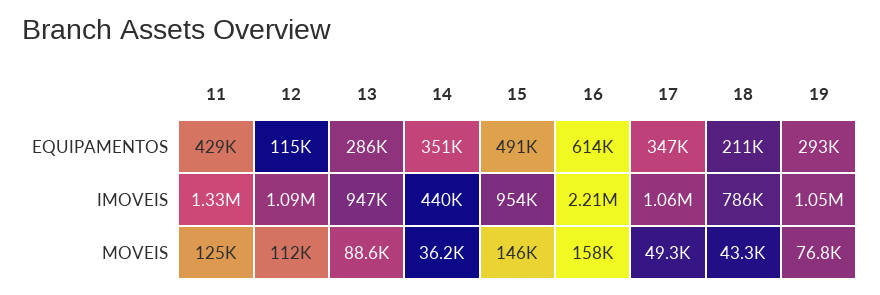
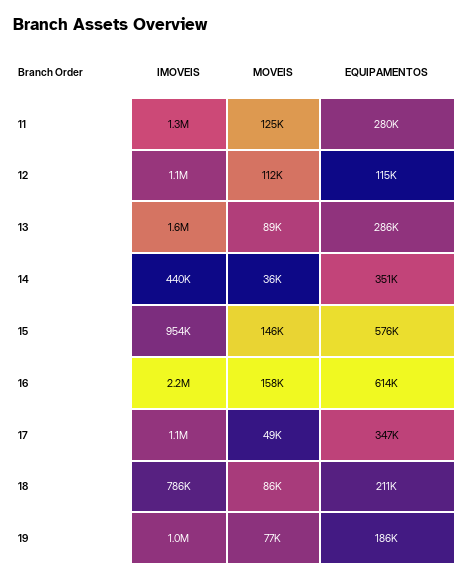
  {
    "11": {
-     "EQUIPAMENTOS": 429000,
+     "EQUIPAMENTOS": 280000,
      "IMOVEIS": 1330000,
      "MOVEIS": 125000
    },
    "12": {
      "EQUIPAMENTOS": 115000,
      "IMOVEIS": 1090000,
      "MOVEIS": 112000
    },
    "13": {
      "EQUIPAMENTOS": 286000,
-     "IMOVEIS": 947000,
+     "IMOVEIS": 1600000,
      "MOVEIS": 88600
    },
    "14": {
      "EQUIPAMENTOS": 351000,
      "IMOVEIS": 440000,
      "MOVEIS": 36200
    },
    "15": {
-     "EQUIPAMENTOS": 491000,
+     "EQUIPAMENTOS": 576000,
      "IMOVEIS": 954000,
      "MOVEIS": 146000
    },
    "16": {
      "EQUIPAMENTOS": 614000,
      "IMOVEIS": 2210000,
      "MOVEIS": 158000
    },
    "17": {
      "EQUIPAMENTOS": 347000,
      "IMOVEIS": 1060000,
      "MOVEIS": 49300
    },
    "18": {
      "EQUIPAMENTOS": 211000,
      "IMOVEIS": 786000,
-     "MOVEIS": 43300
+     "MOVEIS": 86000
    },
    "19": {
-     "EQUIPAMENTOS": 293000,
+     "EQUIPAMENTOS": 186000,
      "IMOVEIS": 1050000,
      "MOVEIS": 76800
    }
  }

